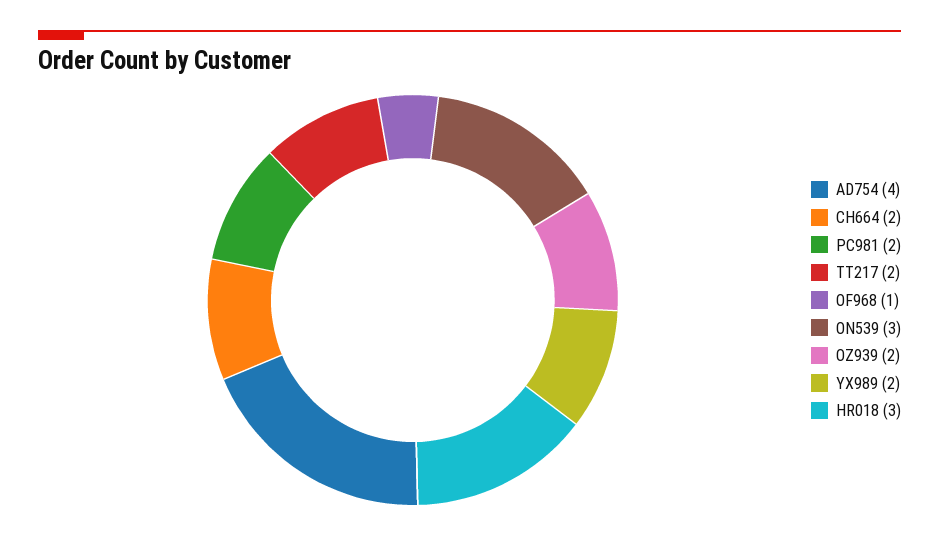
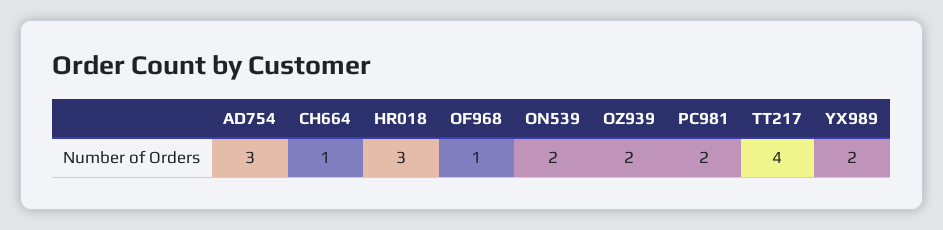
  {
-   "AD754": 4,
+   "AD754": 3,
-   "CH664": 2,
+   "CH664": 1,
    "PC981": 2,
-   "TT217": 2,
+   "TT217": 4,
    "OF968": 1,
-   "ON539": 3,
+   "ON539": 2,
    "OZ939": 2,
    "YX989": 2,
    "HR018": 3
  }

